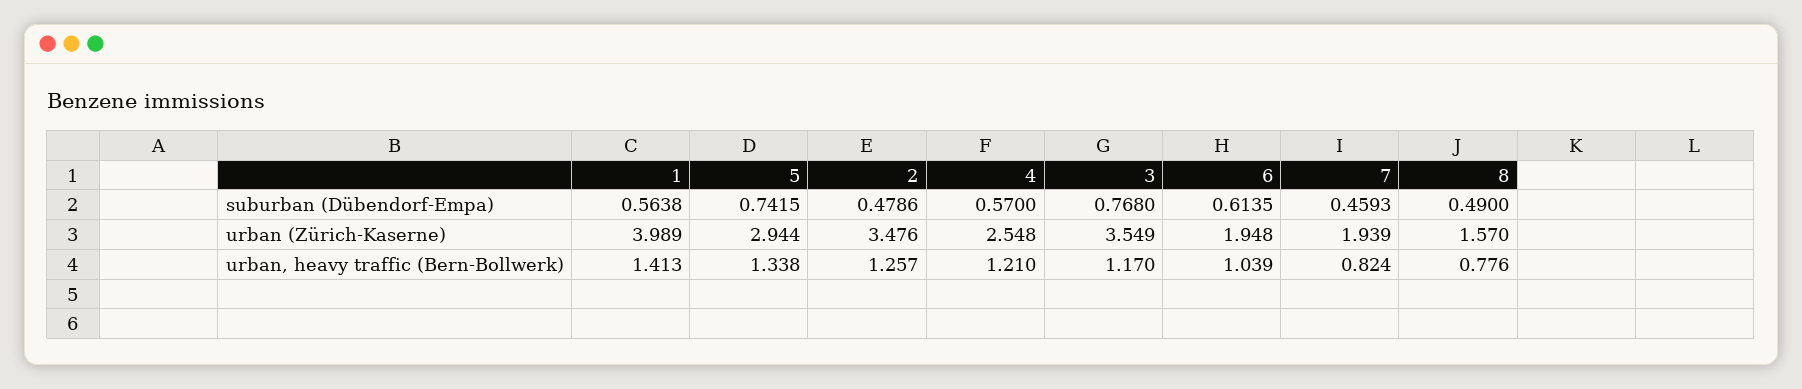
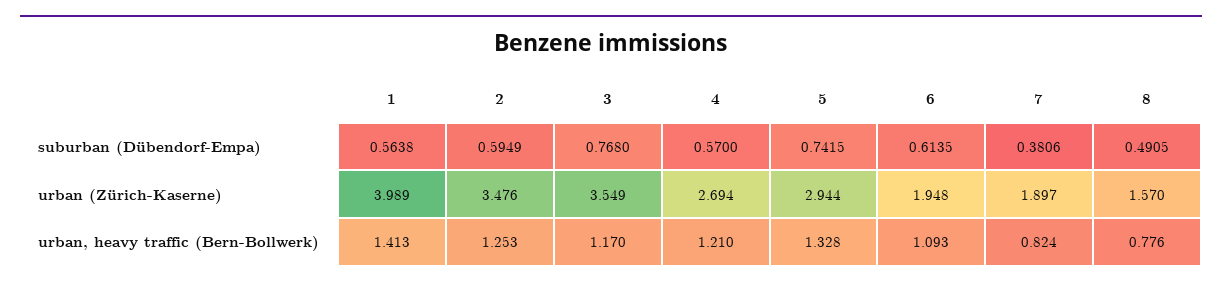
  {
    "1": {
      "suburban (Dübendorf-Empa)": 0.5638,
      "urban (Zürich-Kaserne)": 3.989,
      "urban, heavy traffic (Bern-Bollwerk)": 1.413
    },
    "5": {
      "suburban (Dübendorf-Empa)": 0.7415,
      "urban (Zürich-Kaserne)": 2.944,
-     "urban, heavy traffic (Bern-Bollwerk)": 1.338
+     "urban, heavy traffic (Bern-Bollwerk)": 1.328
    },
    "2": {
-     "suburban (Dübendorf-Empa)": 0.4786,
+     "suburban (Dübendorf-Empa)": 0.5949,
      "urban (Zürich-Kaserne)": 3.476,
-     "urban, heavy traffic (Bern-Bollwerk)": 1.257
+     "urban, heavy traffic (Bern-Bollwerk)": 1.253
    },
    "4": {
      "suburban (Dübendorf-Empa)": 0.57,
-     "urban (Zürich-Kaserne)": 2.548,
+     "urban (Zürich-Kaserne)": 2.694,
      "urban, heavy traffic (Bern-Bollwerk)": 1.21
    },
    "3": {
      "suburban (Dübendorf-Empa)": 0.768,
      "urban (Zürich-Kaserne)": 3.549,
      "urban, heavy traffic (Bern-Bollwerk)": 1.17
    },
    "6": {
      "suburban (Dübendorf-Empa)": 0.6135,
      "urban (Zürich-Kaserne)": 1.948,
-     "urban, heavy traffic (Bern-Bollwerk)": 1.039
+     "urban, heavy traffic (Bern-Bollwerk)": 1.093
    },
    "7": {
-     "suburban (Dübendorf-Empa)": 0.4593,
+     "suburban (Dübendorf-Empa)": 0.3806,
-     "urban (Zürich-Kaserne)": 1.939,
+     "urban (Zürich-Kaserne)": 1.897,
      "urban, heavy traffic (Bern-Bollwerk)": 0.824
    },
    "8": {
-     "suburban (Dübendorf-Empa)": 0.49,
+     "suburban (Dübendorf-Empa)": 0.4905,
      "urban (Zürich-Kaserne)": 1.57,
      "urban, heavy traffic (Bern-Bollwerk)": 0.776
    }
  }

